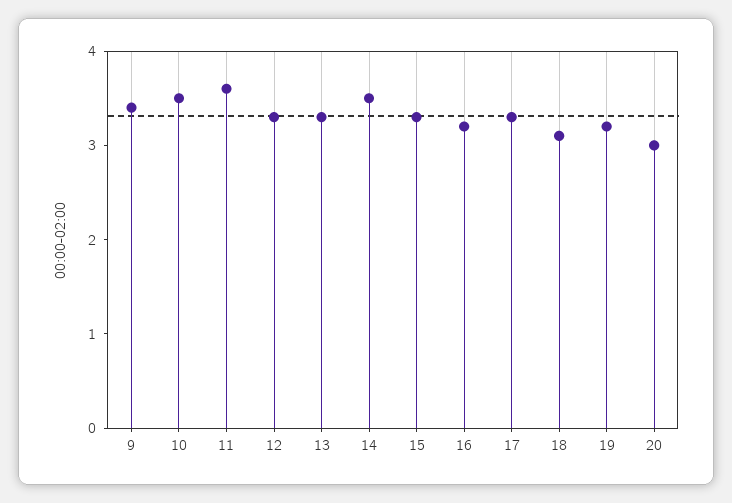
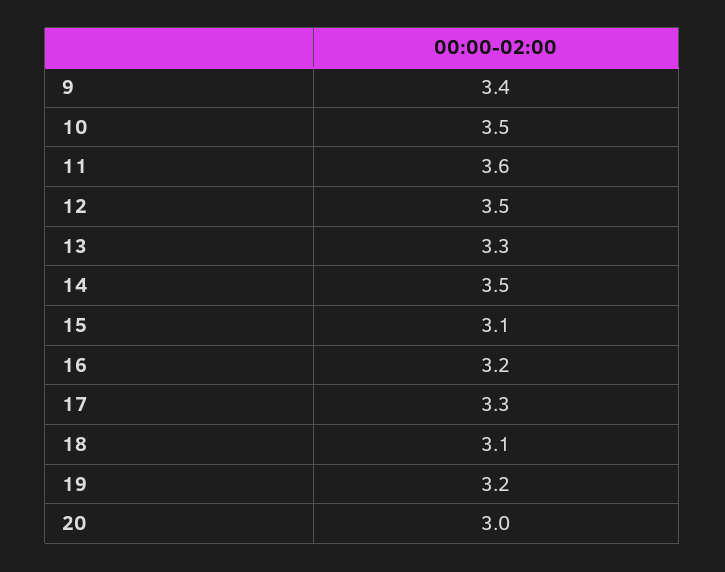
  {
    "9": 3.4,
    "10": 3.5,
    "11": 3.6,
-   "12": 3.3,
+   "12": 3.5,
    "13": 3.3,
    "14": 3.5,
-   "15": 3.3,
+   "15": 3.1,
    "16": 3.2,
    "17": 3.3,
    "18": 3.1,
    "19": 3.2,
    "20": 3
  }

